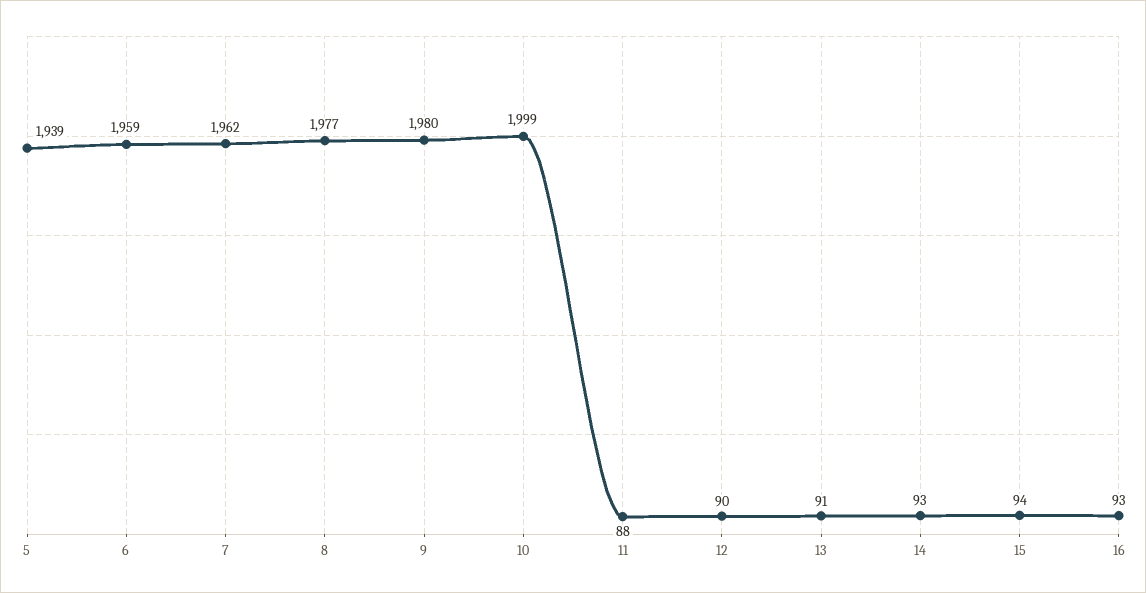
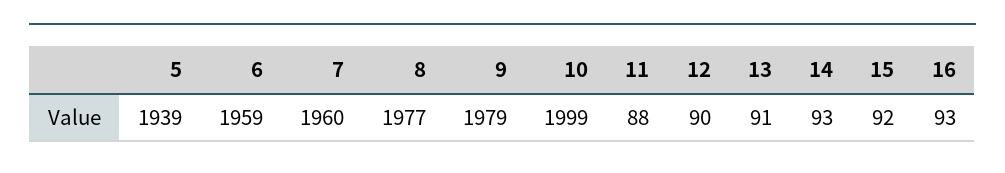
  {
    "5": 1939,
    "6": 1959,
-   "7": 1962,
+   "7": 1960,
    "8": 1977,
-   "9": 1980,
+   "9": 1979,
    "10": 1999,
    "11": 88,
    "12": 90,
    "13": 91,
    "14": 93,
-   "15": 94,
+   "15": 92,
    "16": 93
  }

